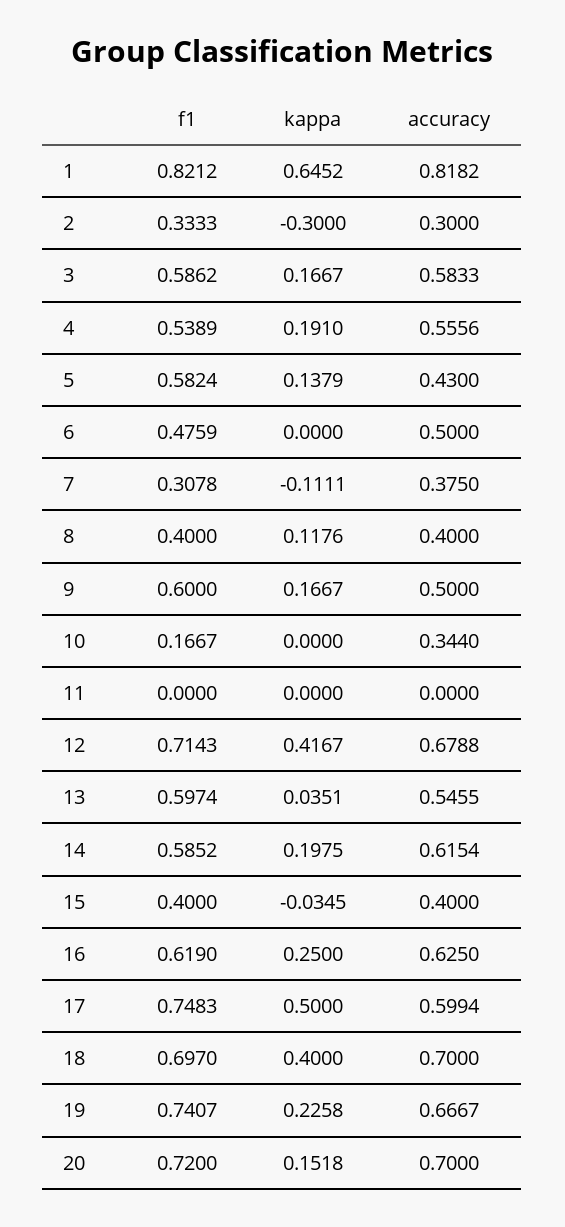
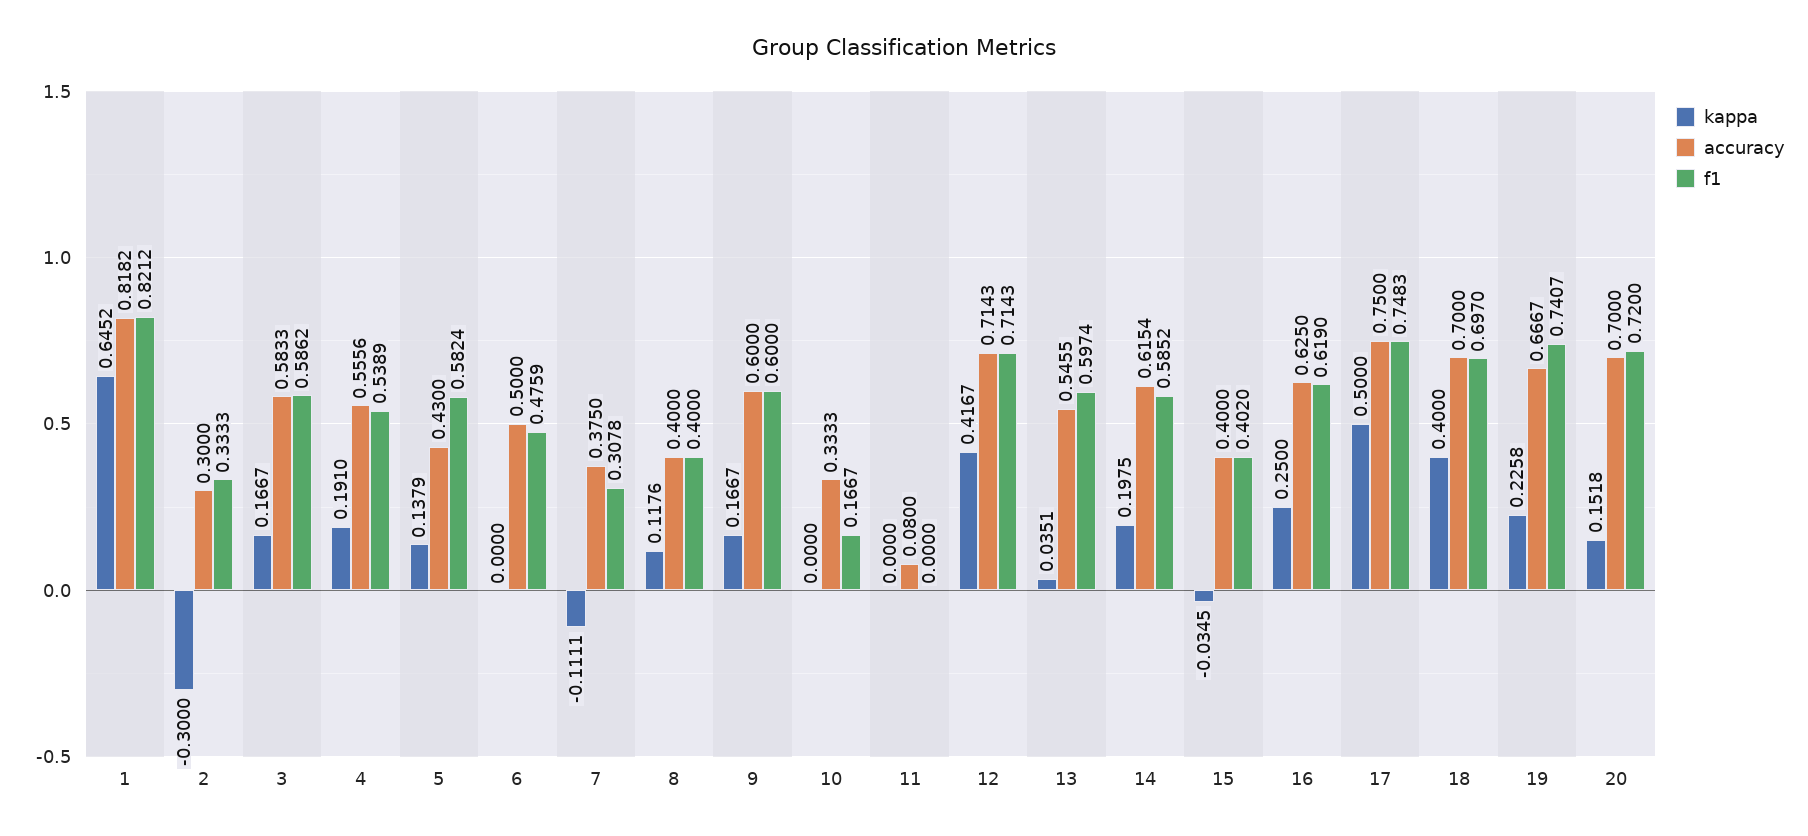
  {
    "f1": {
      "1": 0.8212,
      "2": 0.3333,
      "3": 0.5862,
      "4": 0.5389,
      "5": 0.5824,
      "6": 0.4759,
      "7": 0.3078,
      "8": 0.4,
      "9": 0.6,
      "10": 0.1667,
      "11": 0,
      "12": 0.7143,
      "13": 0.5974,
      "14": 0.5852,
-     "15": 0.4,
+     "15": 0.402,
      "16": 0.619,
      "17": 0.7483,
      "18": 0.697,
      "19": 0.7407,
      "20": 0.72
    },
    "kappa": {
      "1": 0.6452,
      "2": -0.3,
      "3": 0.1667,
      "4": 0.191,
      "5": 0.1379,
      "6": 0,
      "7": -0.1111,
      "8": 0.1176,
      "9": 0.1667,
      "10": 0,
      "11": 0,
      "12": 0.4167,
      "13": 0.0351,
      "14": 0.1975,
      "15": -0.0345,
      "16": 0.25,
      "17": 0.5,
      "18": 0.4,
      "19": 0.2258,
      "20": 0.1518
    },
    "accuracy": {
      "1": 0.8182,
      "2": 0.3,
      "3": 0.5833,
      "4": 0.5556,
      "5": 0.43,
      "6": 0.5,
      "7": 0.375,
      "8": 0.4,
-     "9": 0.5,
+     "9": 0.6,
-     "10": 0.344,
+     "10": 0.3333,
-     "11": 0,
+     "11": 0.08,
-     "12": 0.6788,
+     "12": 0.7143,
      "13": 0.5455,
      "14": 0.6154,
      "15": 0.4,
      "16": 0.625,
-     "17": 0.5994,
+     "17": 0.75,
      "18": 0.7,
      "19": 0.6667,
      "20": 0.7
    }
  }

